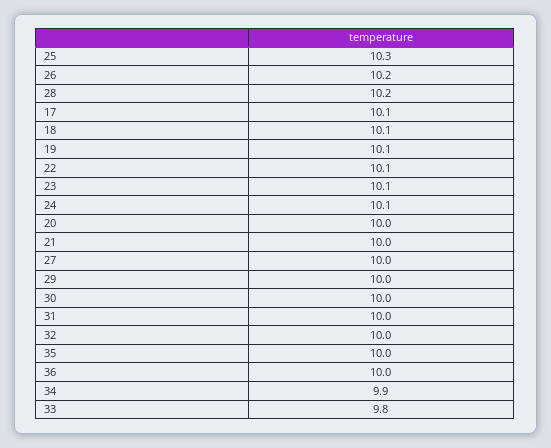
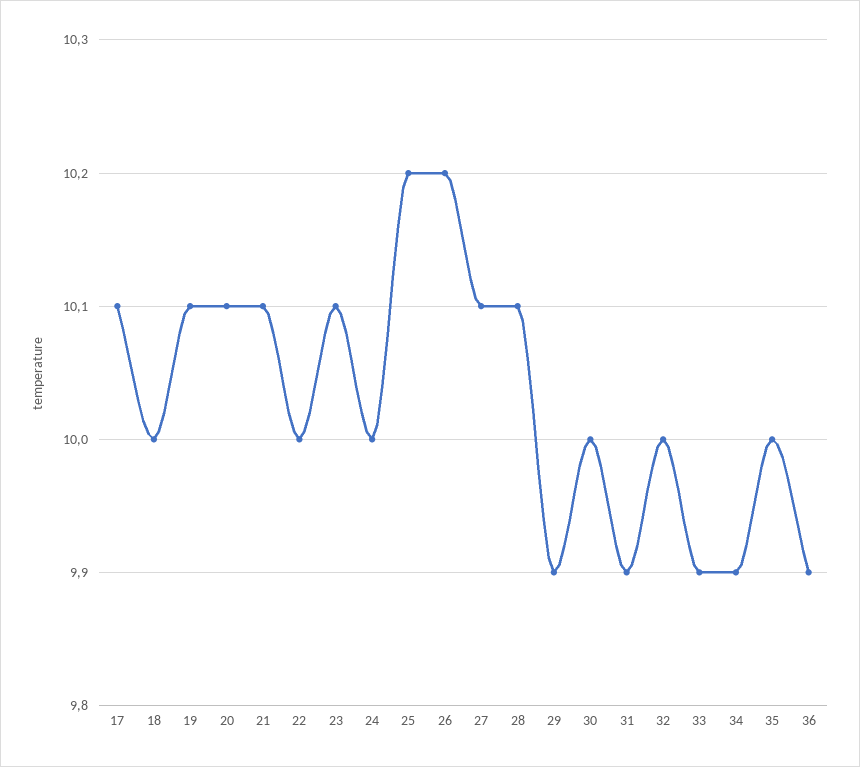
  {
-   "25": 10.3,
+   "25": 10.2,
    "26": 10.2,
-   "28": 10.2,
+   "28": 10.1,
    "17": 10.1,
-   "18": 10.1,
+   "18": 10,
    "19": 10.1,
-   "22": 10.1,
+   "22": 10,
    "23": 10.1,
-   "24": 10.1,
+   "24": 10,
-   "20": 10,
+   "20": 10.1,
-   "21": 10,
+   "21": 10.1,
-   "27": 10,
+   "27": 10.1,
-   "29": 10,
+   "29": 9.9,
    "30": 10,
-   "31": 10,
+   "31": 9.9,
    "32": 10,
    "35": 10,
-   "36": 10,
+   "36": 9.9,
    "34": 9.9,
-   "33": 9.8
+   "33": 9.9
  }

